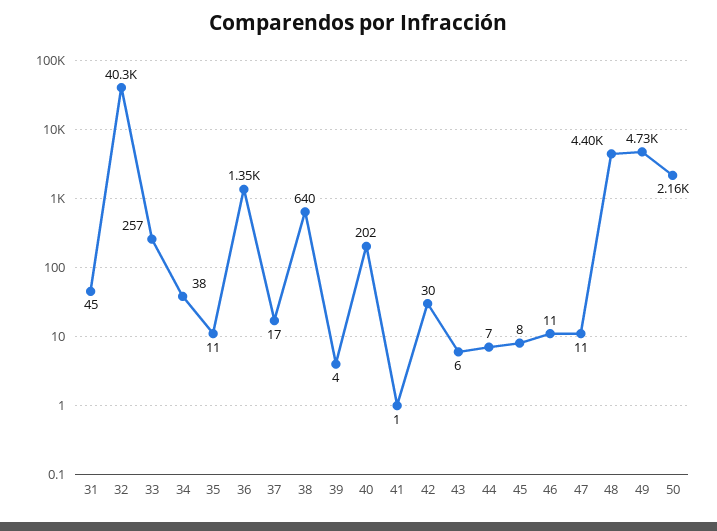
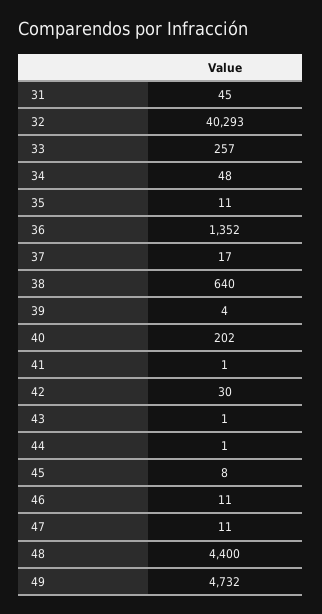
  {
    "31": 45,
    "32": 40293,
    "33": 257,
-   "34": 38,
+   "34": 48,
    "35": 11,
    "36": 1352,
    "37": 17,
    "38": 640,
    "39": 4,
    "40": 202,
    "41": 1,
    "42": 30,
-   "43": 6,
+   "43": 1,
-   "44": 7,
+   "44": 1,
    "45": 8,
    "46": 11,
    "47": 11,
    "48": 4400,
-   "49": 4732,
+   "49": 4732
-   "50": 2160
  }

